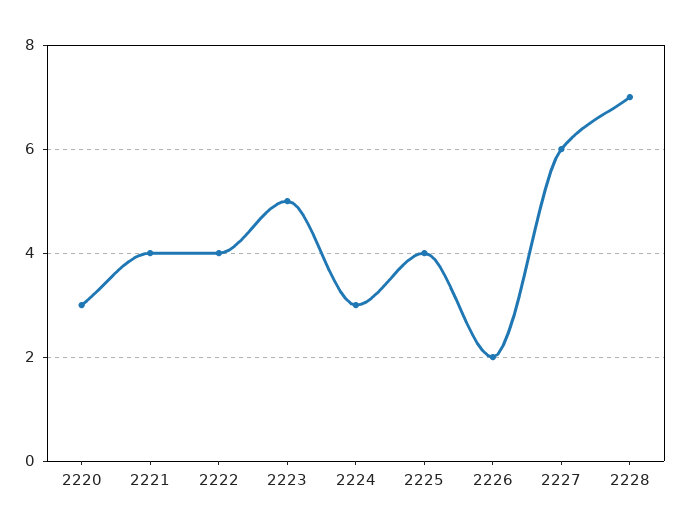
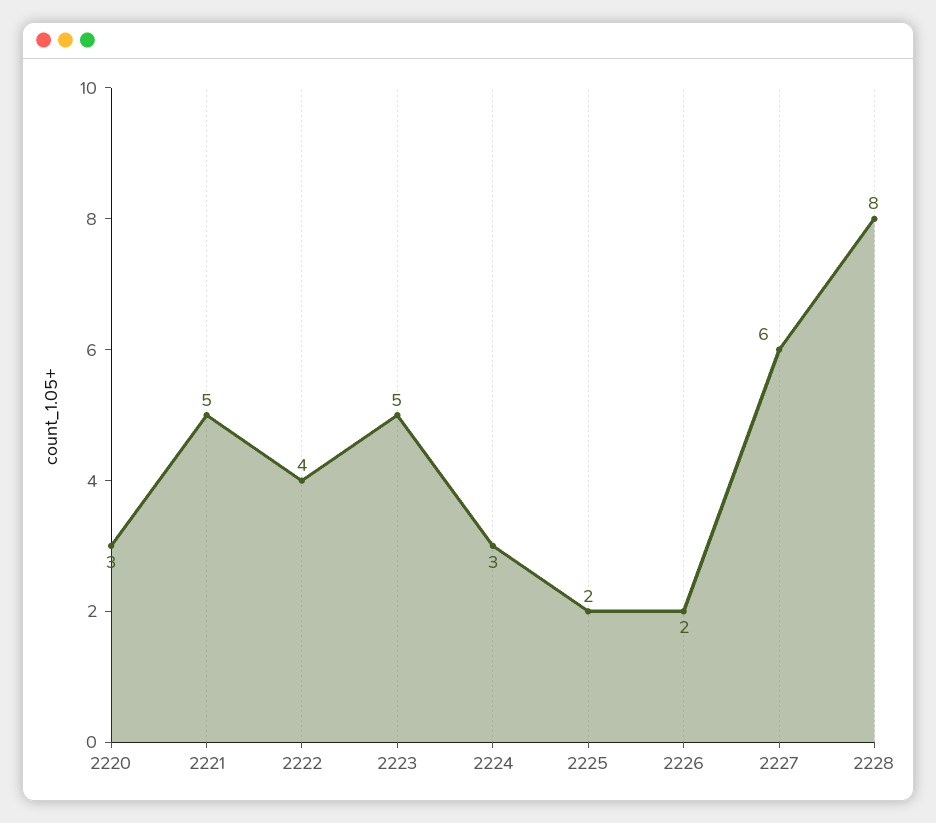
  {
    "2220": 3,
-   "2221": 4,
+   "2221": 5,
    "2222": 4,
    "2223": 5,
    "2224": 3,
-   "2225": 4,
+   "2225": 2,
    "2226": 2,
    "2227": 6,
-   "2228": 7
+   "2228": 8
  }

